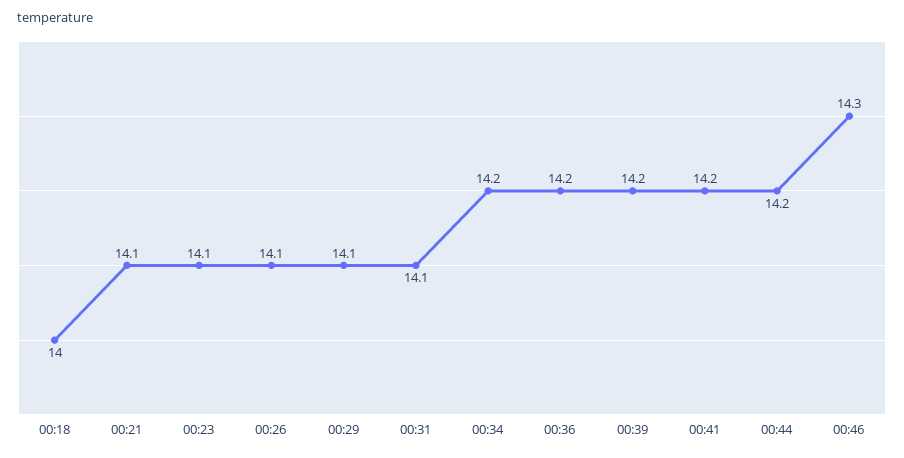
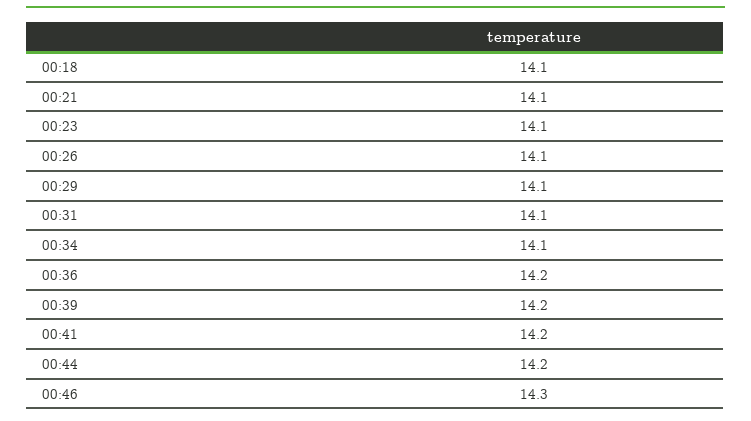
  {
-   "00:18": 14,
+   "00:18": 14.1,
    "00:21": 14.1,
    "00:23": 14.1,
    "00:26": 14.1,
    "00:29": 14.1,
    "00:31": 14.1,
-   "00:34": 14.2,
+   "00:34": 14.1,
    "00:36": 14.2,
    "00:39": 14.2,
    "00:41": 14.2,
    "00:44": 14.2,
    "00:46": 14.3
  }

